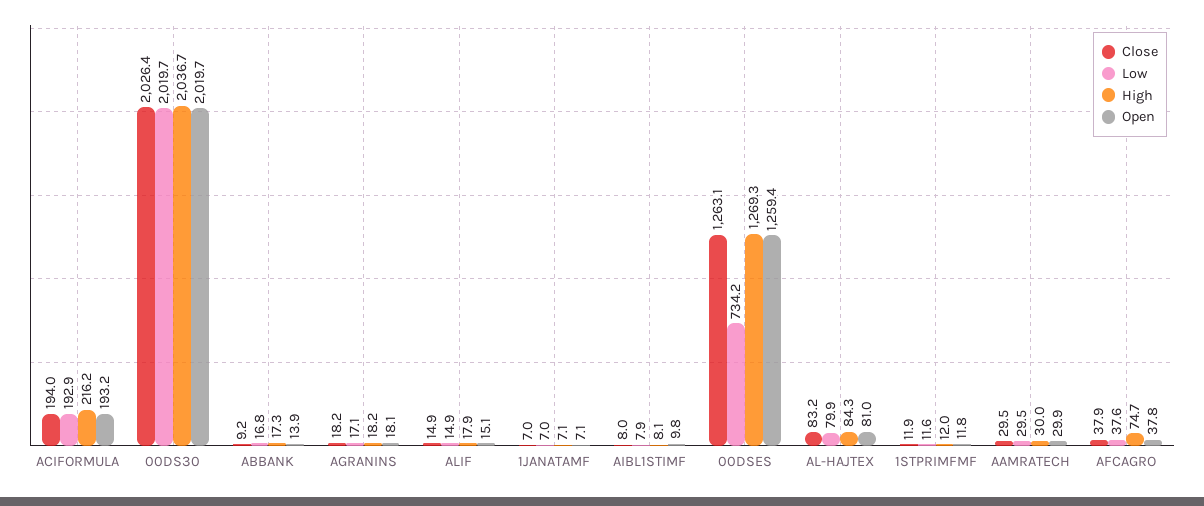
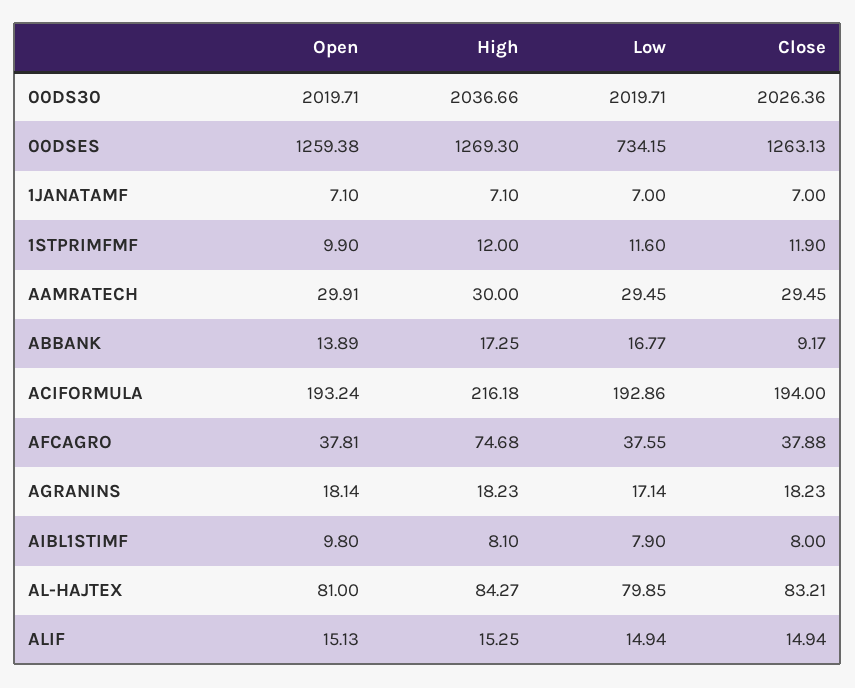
  {
    "Close": {
      "ACIFORMULA": 194,
      "00DS30": 2026.36,
      "ABBANK": 9.17,
      "AGRANINS": 18.23,
      "ALIF": 14.94,
      "1JANATAMF": 7,
      "AIBL1STIMF": 8,
      "00DSES": 1263.13,
      "AL-HAJTEX": 83.21,
      "1STPRIMFMF": 11.9,
      "AAMRATECH": 29.45,
      "AFCAGRO": 37.88
    },
    "Low": {
      "ACIFORMULA": 192.86,
      "00DS30": 2019.71,
      "ABBANK": 16.77,
      "AGRANINS": 17.14,
      "ALIF": 14.94,
      "1JANATAMF": 7,
      "AIBL1STIMF": 7.9,
      "00DSES": 734.15,
      "AL-HAJTEX": 79.85,
      "1STPRIMFMF": 11.6,
      "AAMRATECH": 29.45,
      "AFCAGRO": 37.55
    },
    "High": {
      "ACIFORMULA": 216.18,
      "00DS30": 2036.66,
      "ABBANK": 17.25,
      "AGRANINS": 18.23,
-     "ALIF": 17.9,
+     "ALIF": 15.25,
      "1JANATAMF": 7.1,
      "AIBL1STIMF": 8.1,
      "00DSES": 1269.3,
      "AL-HAJTEX": 84.27,
      "1STPRIMFMF": 12,
      "AAMRATECH": 30,
      "AFCAGRO": 74.68
    },
    "Open": {
      "ACIFORMULA": 193.24,
      "00DS30": 2019.71,
      "ABBANK": 13.89,
      "AGRANINS": 18.14,
      "ALIF": 15.13,
      "1JANATAMF": 7.1,
      "AIBL1STIMF": 9.8,
      "00DSES": 1259.38,
      "AL-HAJTEX": 81,
-     "1STPRIMFMF": 11.8,
+     "1STPRIMFMF": 9.9,
      "AAMRATECH": 29.91,
      "AFCAGRO": 37.81
    }
  }

